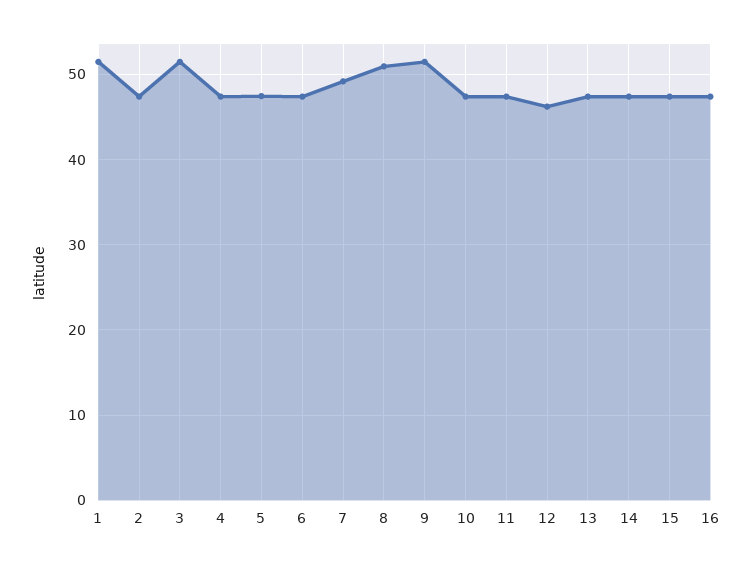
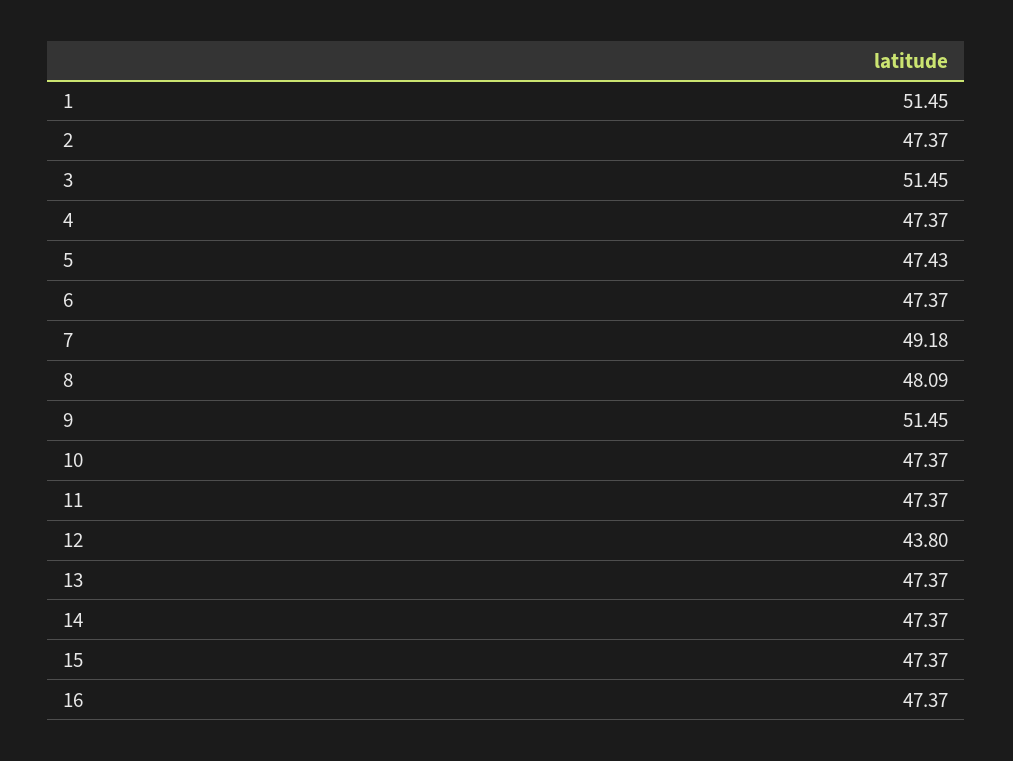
  {
    "1": 51.45,
    "2": 47.37,
    "3": 51.45,
    "4": 47.37,
    "5": 47.43,
    "6": 47.37,
    "7": 49.18,
-   "8": 51,
+   "8": 48.09,
    "9": 51.45,
    "10": 47.37,
    "11": 47.37,
-   "12": 46,
+   "12": 43.8,
    "13": 47.37,
    "14": 47.37,
    "15": 47.37,
    "16": 47.37
  }

